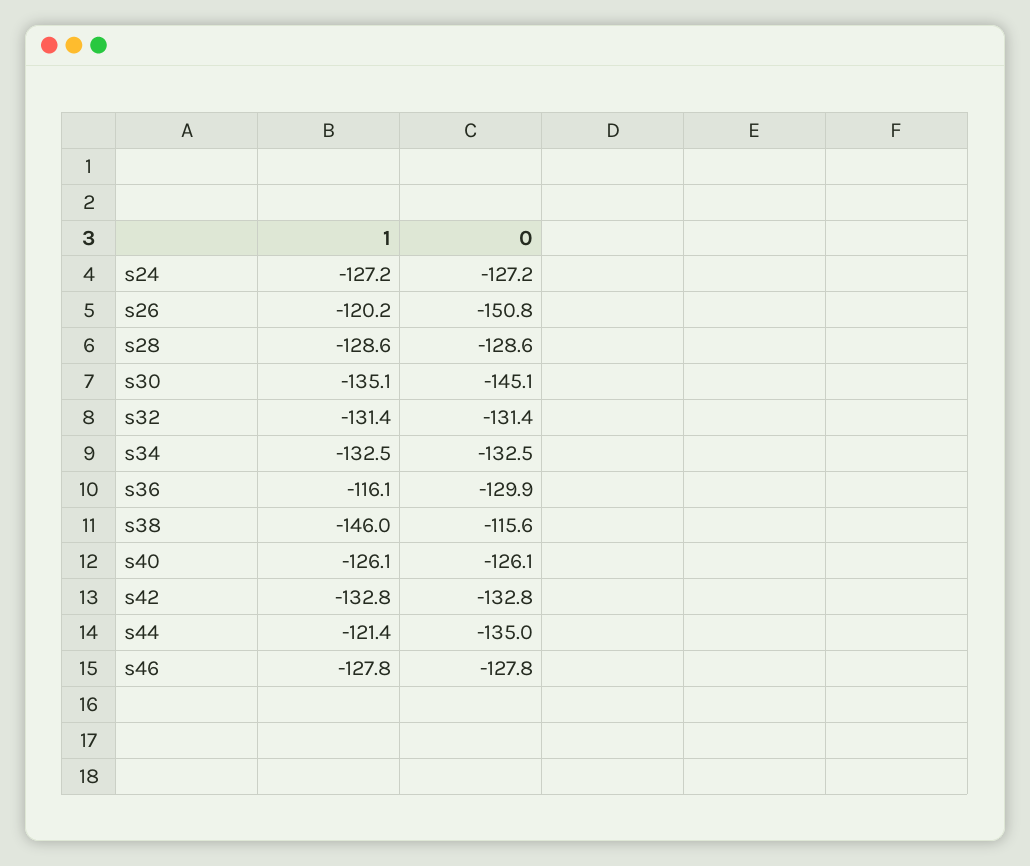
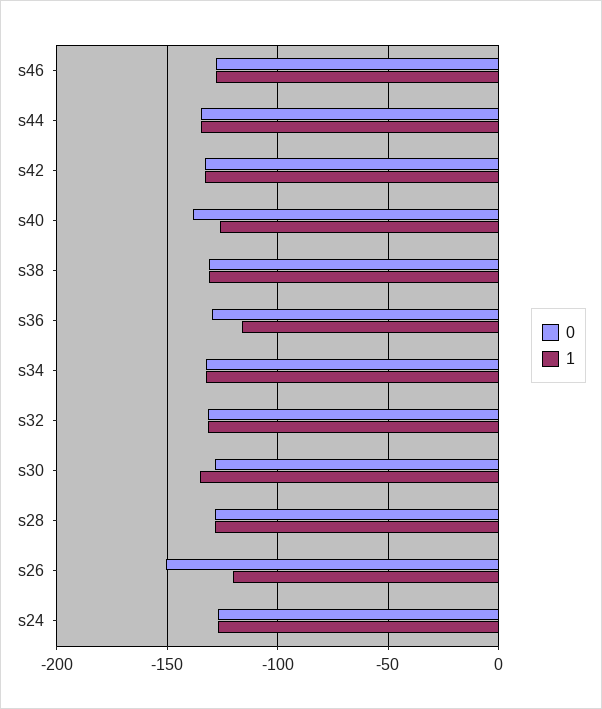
  {
    "1": {
      "s24": -127.2,
      "s26": -120.2,
      "s28": -128.6,
      "s30": -135.1,
      "s32": -131.4,
      "s34": -132.5,
      "s36": -116.1,
-     "s38": -146,
+     "s38": -130,
      "s40": -126.1,
      "s42": -132.8,
-     "s44": -121.4,
+     "s44": -135,
      "s46": -127.8
    },
    "0": {
      "s24": -127.2,
      "s26": -150.8,
      "s28": -128.6,
-     "s30": -145.1,
+     "s30": -130,
      "s32": -131.4,
      "s34": -132.5,
      "s36": -129.9,
-     "s38": -115.6,
+     "s38": -130,
-     "s40": -126.1,
+     "s40": -140,
      "s42": -132.8,
      "s44": -135,
      "s46": -127.8
    }
  }

